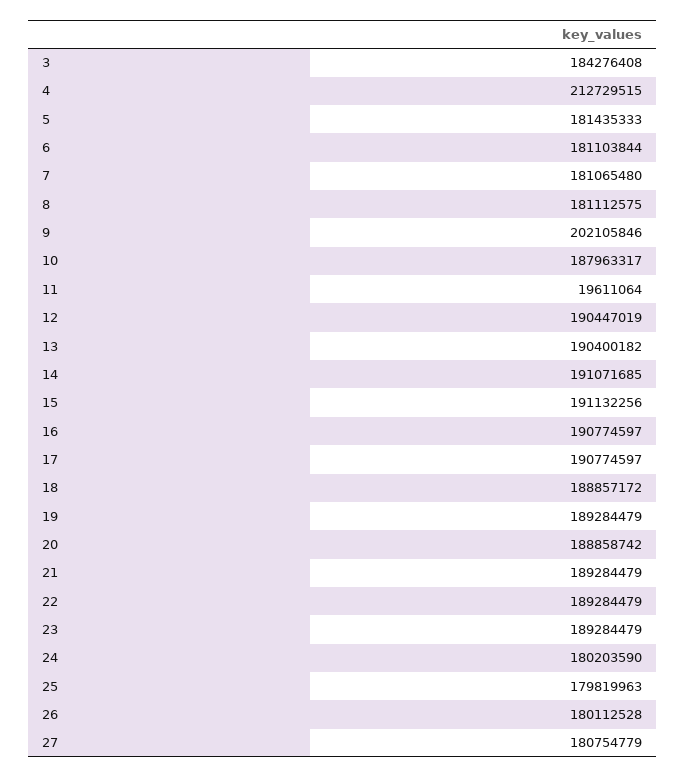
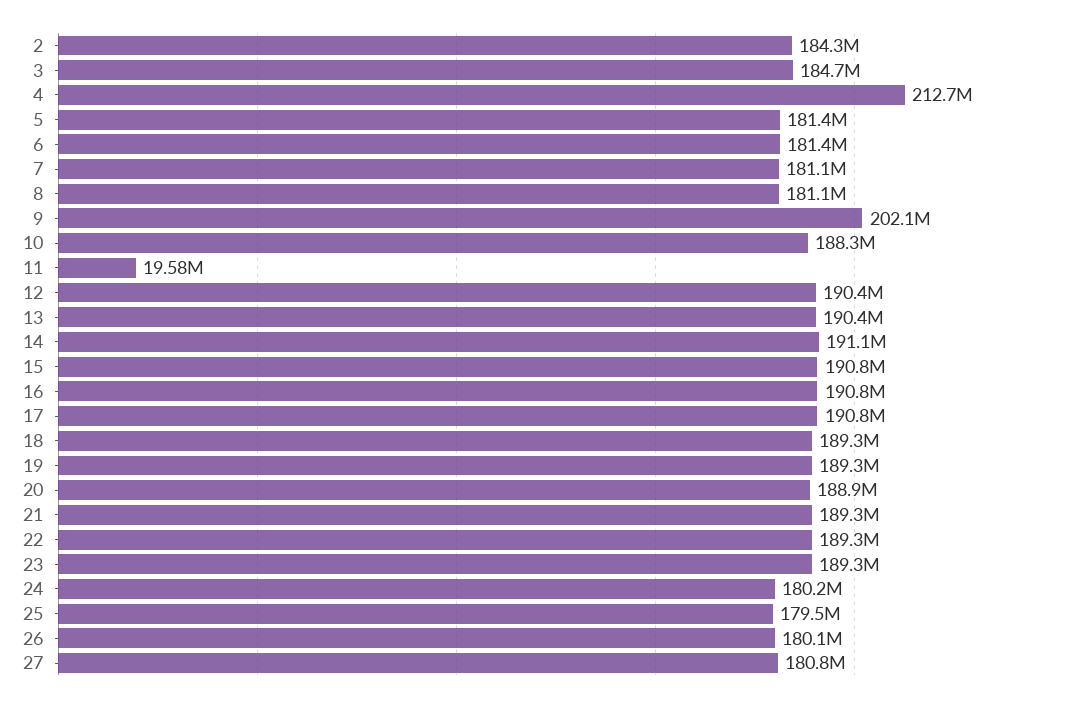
  {
-   "3": 184276408,
+   "3": 184700000,
    "4": 212729515,
    "5": 181435333,
-   "6": 181103844,
+   "6": 181400000,
    "7": 181065480,
    "8": 181112575,
    "9": 202105846,
-   "10": 187963317,
+   "10": 188300000,
-   "11": 19611064,
+   "11": 19580000,
    "12": 190447019,
    "13": 190400182,
    "14": 191071685,
-   "15": 191132256,
+   "15": 190800000,
    "16": 190774597,
    "17": 190774597,
-   "18": 188857172,
+   "18": 189300000,
    "19": 189284479,
    "20": 188858742,
    "21": 189284479,
    "22": 189284479,
    "23": 189284479,
    "24": 180203590,
-   "25": 179819963,
+   "25": 179500000,
    "26": 180112528,
-   "27": 180754779
+   "27": 180754779,
+   "2": 184300000
  }

